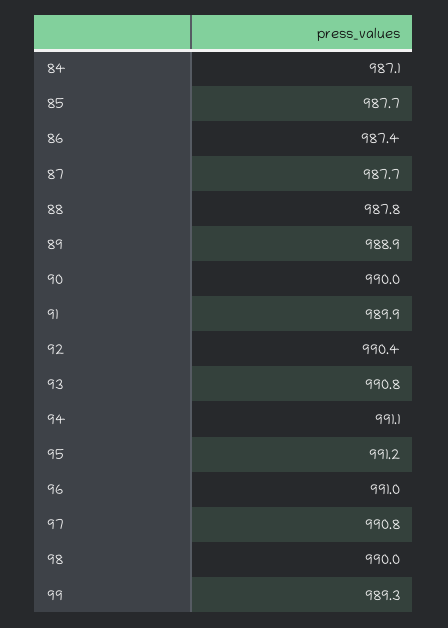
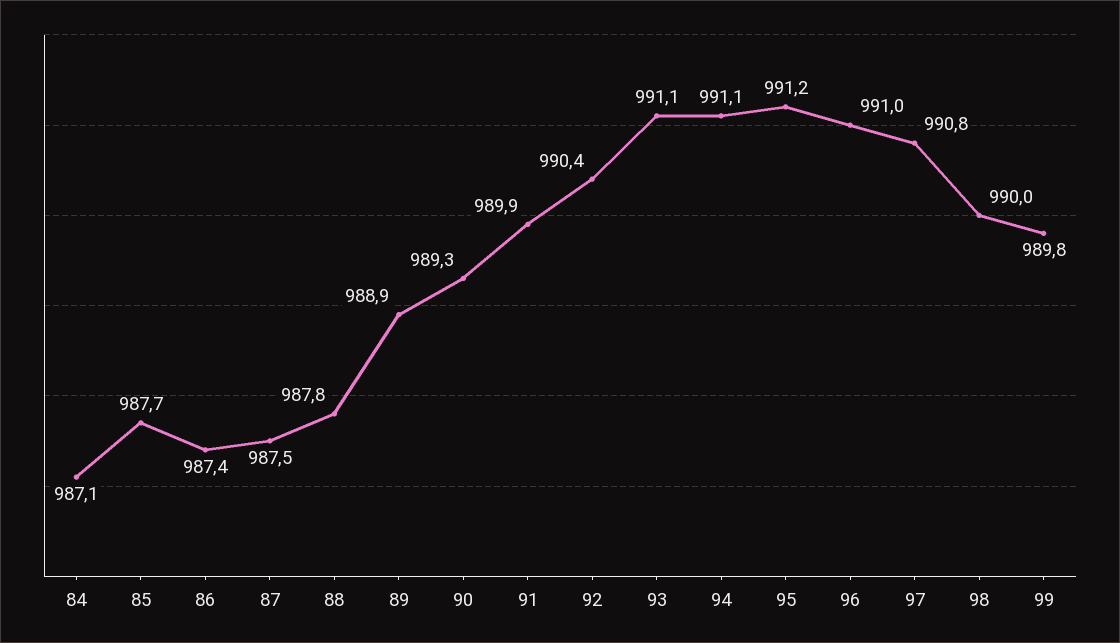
  {
    "84": 987.1,
    "85": 987.7,
    "86": 987.4,
-   "87": 987.7,
+   "87": 987.5,
    "88": 987.8,
    "89": 988.9,
-   "90": 990,
+   "90": 989.3,
    "91": 989.9,
    "92": 990.4,
-   "93": 990.8,
+   "93": 991.1,
    "94": 991.1,
    "95": 991.2,
    "96": 991,
    "97": 990.8,
    "98": 990,
-   "99": 989.3
+   "99": 989.8
  }

